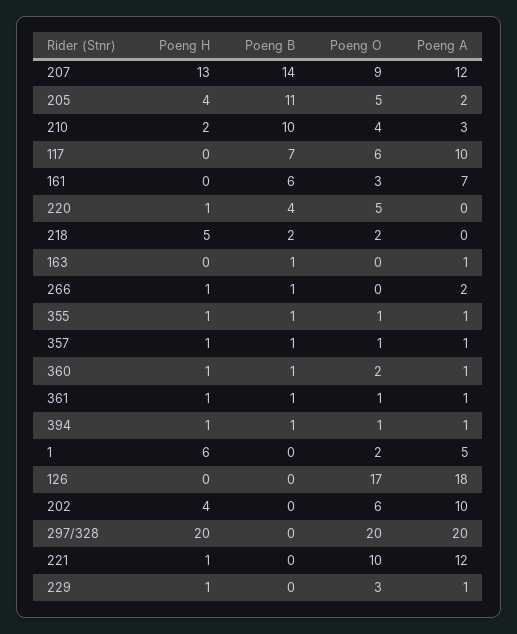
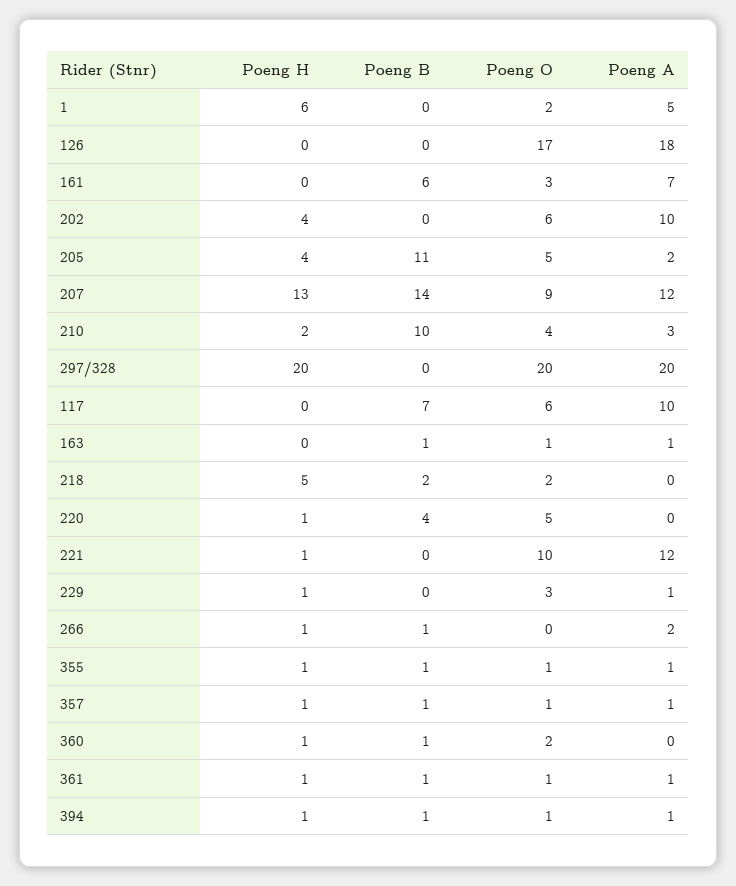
  {
    "Poeng H": {
      "207": 13,
      "205": 4,
      "210": 2,
      "117": 0,
      "161": 0,
      "220": 1,
      "218": 5,
      "163": 0,
      "266": 1,
      "355": 1,
      "357": 1,
      "360": 1,
      "361": 1,
      "394": 1,
      "1": 6,
      "126": 0,
      "202": 4,
      "297/328": 20,
      "221": 1,
      "229": 1
    },
    "Poeng B": {
      "207": 14,
      "205": 11,
      "210": 10,
      "117": 7,
      "161": 6,
      "220": 4,
      "218": 2,
      "163": 1,
      "266": 1,
      "355": 1,
      "357": 1,
      "360": 1,
      "361": 1,
      "394": 1,
      "1": 0,
      "126": 0,
      "202": 0,
      "297/328": 0,
      "221": 0,
      "229": 0
    },
    "Poeng O": {
      "207": 9,
      "205": 5,
      "210": 4,
      "117": 6,
      "161": 3,
      "220": 5,
      "218": 2,
-     "163": 0,
+     "163": 1,
      "266": 0,
      "355": 1,
      "357": 1,
      "360": 2,
      "361": 1,
      "394": 1,
      "1": 2,
      "126": 17,
      "202": 6,
      "297/328": 20,
      "221": 10,
      "229": 3
    },
    "Poeng A": {
      "207": 12,
      "205": 2,
      "210": 3,
      "117": 10,
      "161": 7,
      "220": 0,
      "218": 0,
      "163": 1,
      "266": 2,
      "355": 1,
      "357": 1,
-     "360": 1,
+     "360": 0,
      "361": 1,
      "394": 1,
      "1": 5,
      "126": 18,
      "202": 10,
      "297/328": 20,
      "221": 12,
      "229": 1
    }
  }

